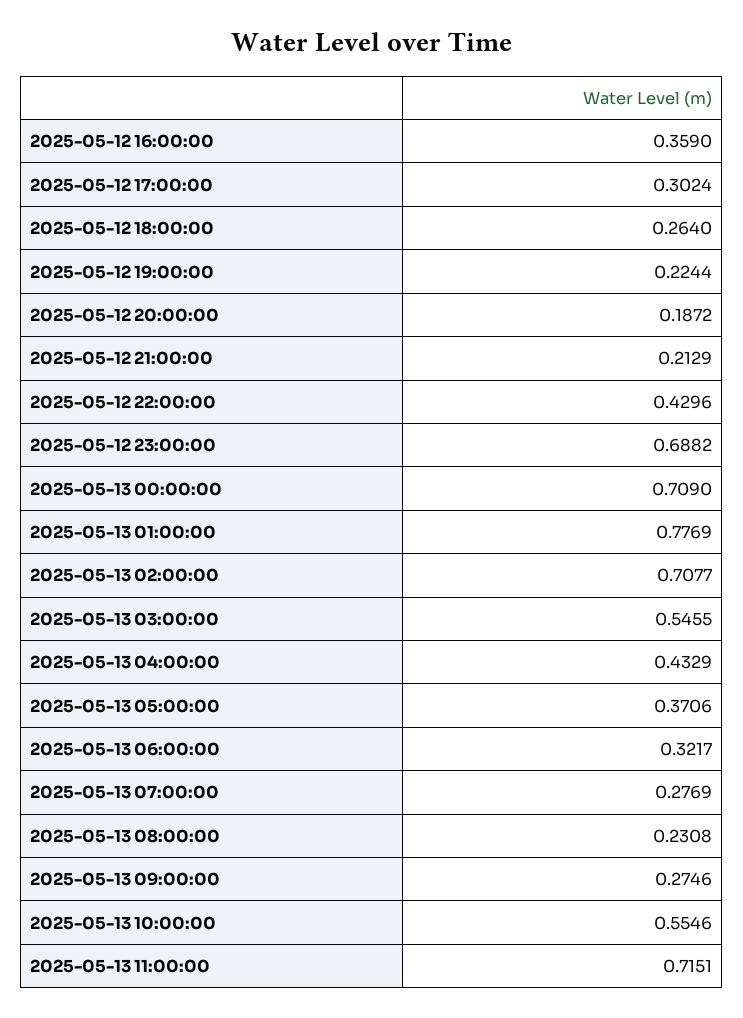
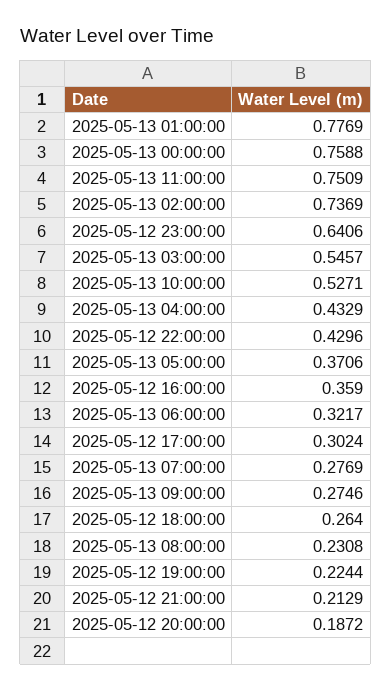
  {
    "2025-05-12 16:00:00": 0.359,
    "2025-05-12 17:00:00": 0.3024,
    "2025-05-12 18:00:00": 0.264,
    "2025-05-12 19:00:00": 0.2244,
    "2025-05-12 20:00:00": 0.1872,
    "2025-05-12 21:00:00": 0.2129,
    "2025-05-12 22:00:00": 0.4296,
-   "2025-05-12 23:00:00": 0.6882,
+   "2025-05-12 23:00:00": 0.6406,
-   "2025-05-13 00:00:00": 0.709,
+   "2025-05-13 00:00:00": 0.7588,
    "2025-05-13 01:00:00": 0.7769,
-   "2025-05-13 02:00:00": 0.7077,
+   "2025-05-13 02:00:00": 0.7369,
-   "2025-05-13 03:00:00": 0.5455,
+   "2025-05-13 03:00:00": 0.5457,
    "2025-05-13 04:00:00": 0.4329,
    "2025-05-13 05:00:00": 0.3706,
    "2025-05-13 06:00:00": 0.3217,
    "2025-05-13 07:00:00": 0.2769,
    "2025-05-13 08:00:00": 0.2308,
    "2025-05-13 09:00:00": 0.2746,
-   "2025-05-13 10:00:00": 0.5546,
+   "2025-05-13 10:00:00": 0.5271,
-   "2025-05-13 11:00:00": 0.7151
+   "2025-05-13 11:00:00": 0.7509
  }

